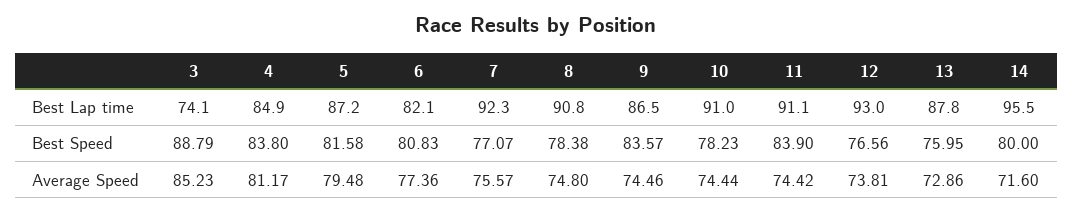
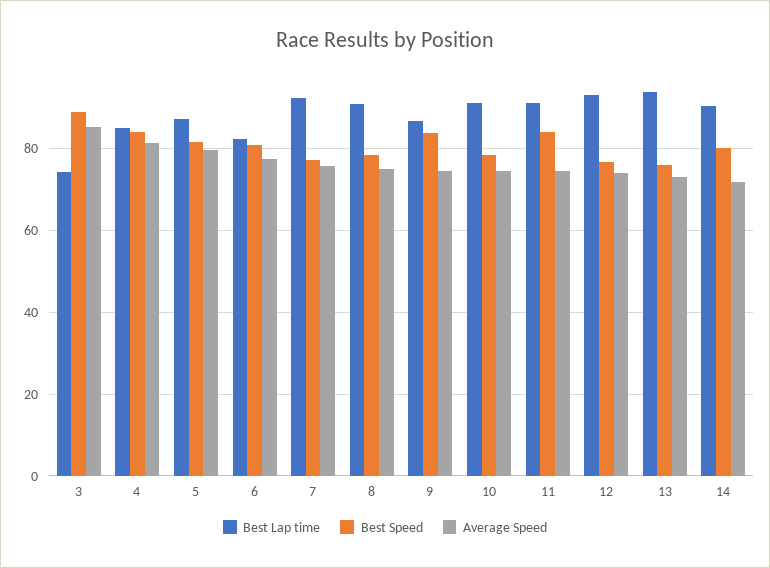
  {
    "Best Lap time": {
      "3": 74.1,
      "4": 84.9,
      "5": 87.2,
      "6": 82.1,
      "7": 92.3,
      "8": 90.8,
      "9": 86.5,
      "10": 91,
      "11": 91.1,
      "12": 93,
-     "13": 87.8,
+     "13": 94,
-     "14": 95.5
+     "14": 90
    },
    "Best Speed": {
      "3": 88.79,
      "4": 83.8,
      "5": 81.58,
      "6": 80.83,
      "7": 77.07,
      "8": 78.38,
      "9": 83.57,
      "10": 78.23,
      "11": 83.9,
      "12": 76.56,
      "13": 75.95,
      "14": 80
    },
    "Average Speed": {
      "3": 85.23,
      "4": 81.17,
      "5": 79.48,
      "6": 77.36,
      "7": 75.57,
      "8": 74.8,
      "9": 74.46,
      "10": 74.44,
      "11": 74.42,
      "12": 73.81,
      "13": 72.86,
      "14": 71.6
    }
  }

